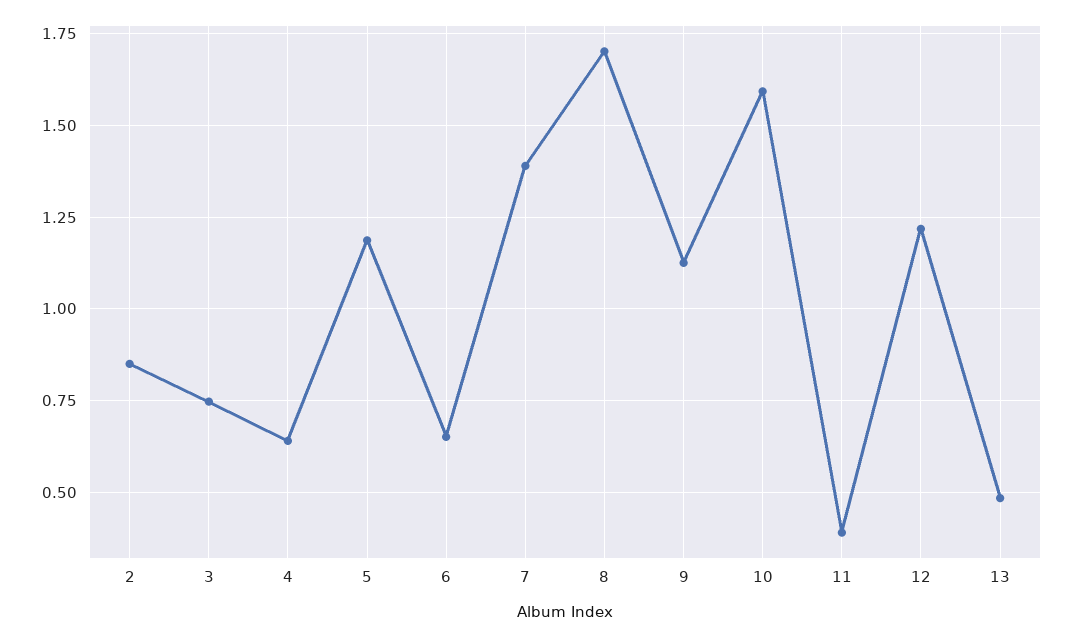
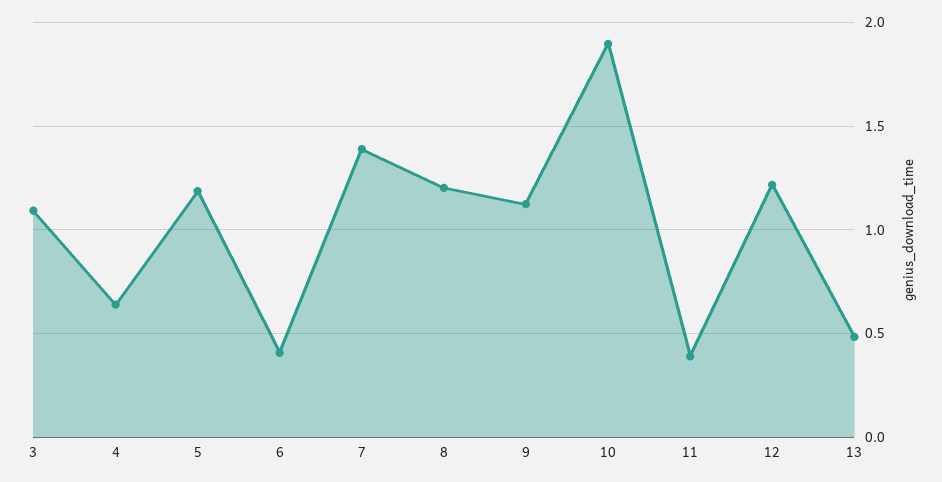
  {
-   "2": 0.85,
-   "3": 0.75,
+   "3": 1.1,
    "4": 0.65,
    "5": 1.175,
-   "6": 0.65,
+   "6": 0.4,
    "7": 1.4,
-   "8": 1.7,
+   "8": 1.2,
    "9": 1.125,
-   "10": 1.6,
+   "10": 1.9,
    "11": 0.4,
    "12": 1.225,
    "13": 0.475
  }

